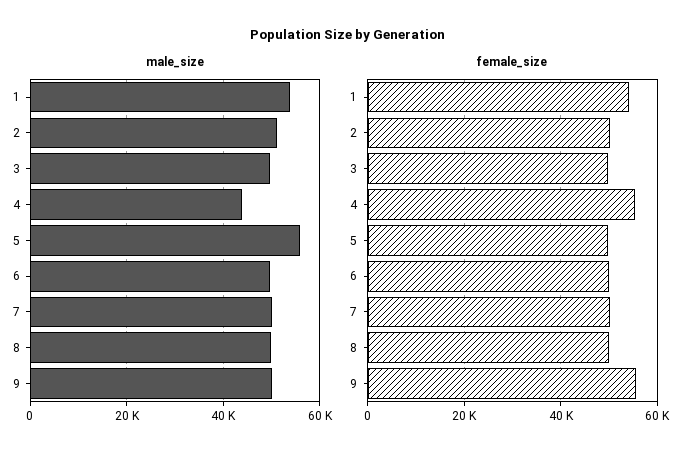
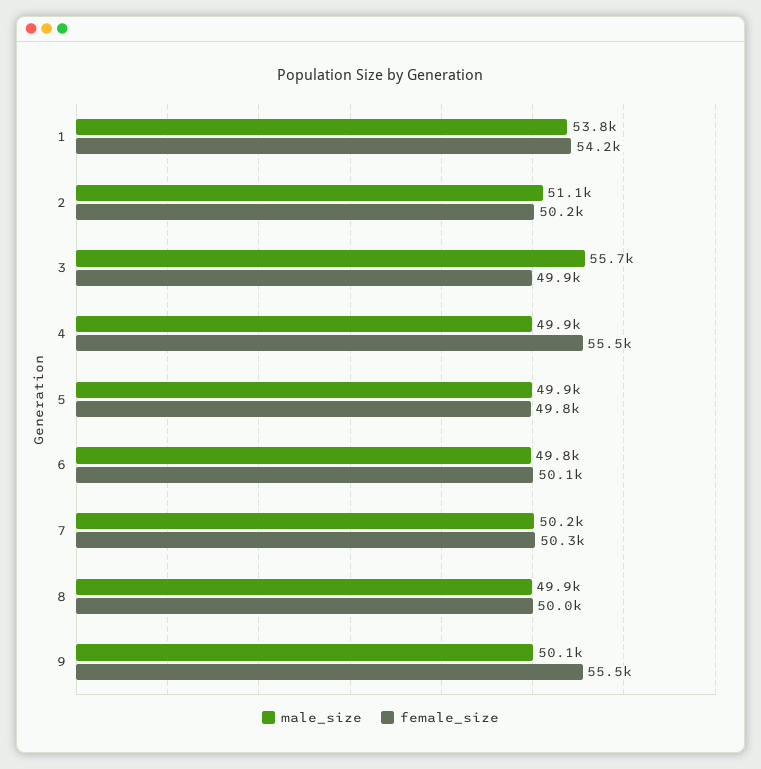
  {
    "male_size": {
      "1": 53800,
      "2": 51100,
-     "3": 50000,
+     "3": 55700,
-     "4": 44000,
+     "4": 49900,
-     "5": 56000,
+     "5": 49900,
      "6": 49800,
      "7": 50200,
      "8": 49900,
      "9": 50100
    },
    "female_size": {
      "1": 54200,
      "2": 50200,
      "3": 49900,
      "4": 55500,
      "5": 49800,
      "6": 50100,
      "7": 50300,
      "8": 50000,
      "9": 55500
    }
  }

